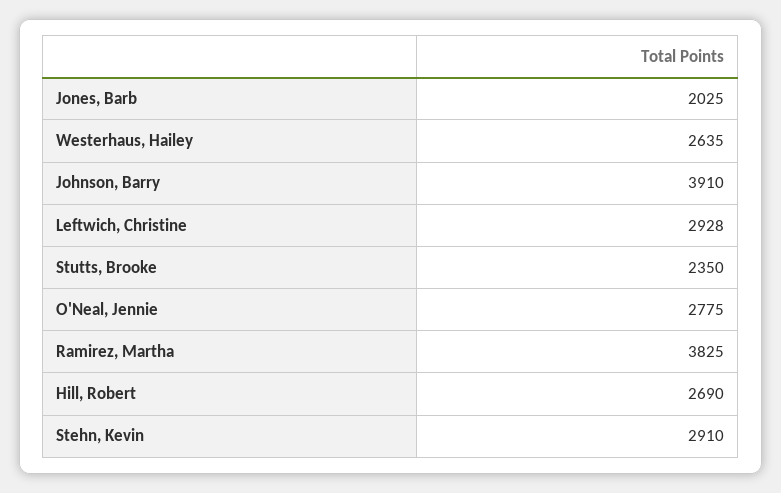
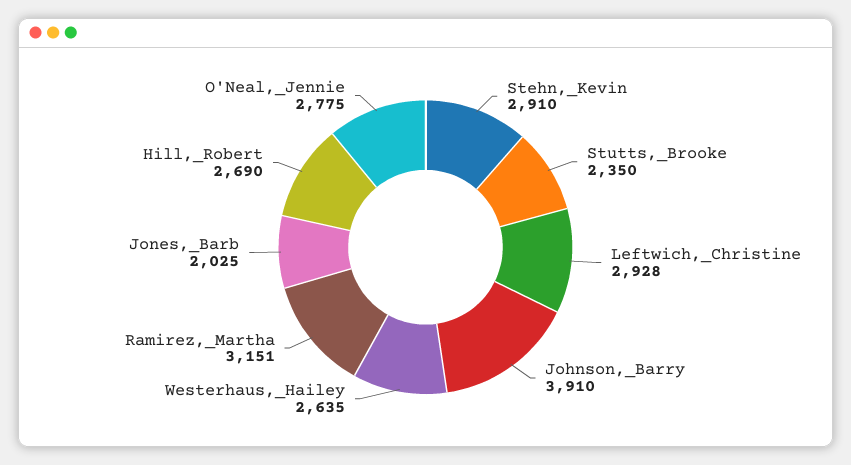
  {
    "Jones, Barb": 2025,
    "Westerhaus, Hailey": 2635,
    "Johnson, Barry": 3910,
    "Leftwich, Christine": 2928,
    "Stutts, Brooke": 2350,
    "O'Neal, Jennie": 2775,
-   "Ramirez, Martha": 3825,
+   "Ramirez, Martha": 3151,
    "Hill, Robert": 2690,
    "Stehn, Kevin": 2910
  }

